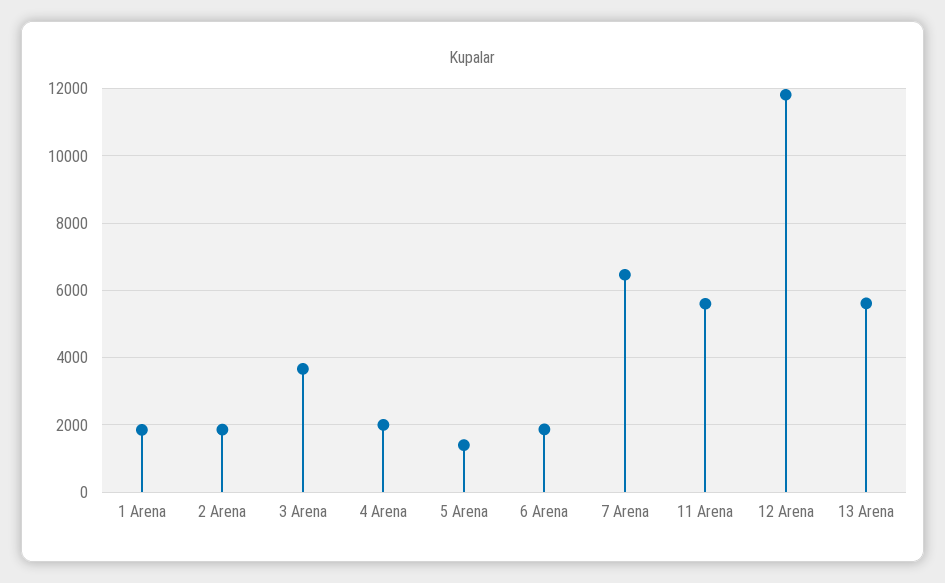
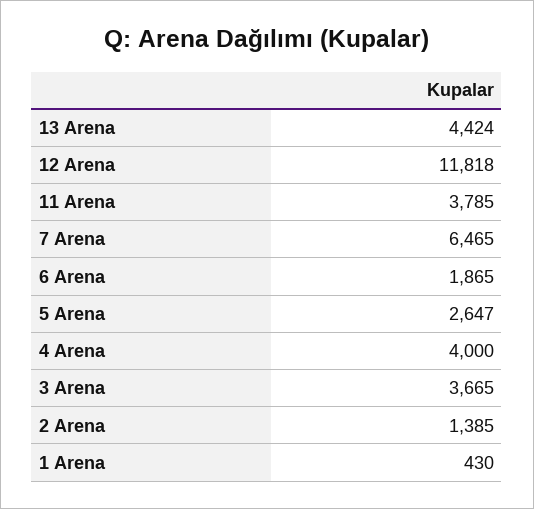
  {
-   "1 Arena": 1800,
+   "1 Arena": 430,
-   "2 Arena": 1800,
+   "2 Arena": 1385,
    "3 Arena": 3665,
-   "4 Arena": 2000,
+   "4 Arena": 4000,
-   "5 Arena": 1400,
+   "5 Arena": 2647,
    "6 Arena": 1865,
    "7 Arena": 6465,
-   "11 Arena": 5600,
+   "11 Arena": 3785,
    "12 Arena": 11818,
-   "13 Arena": 5600
+   "13 Arena": 4424
  }

